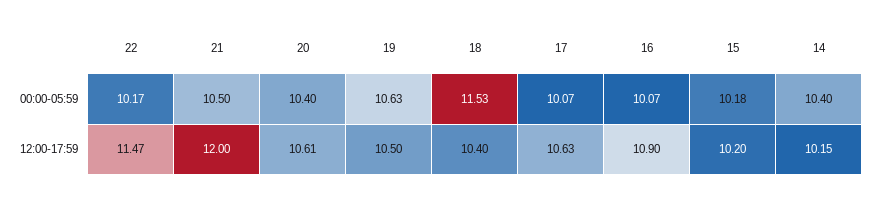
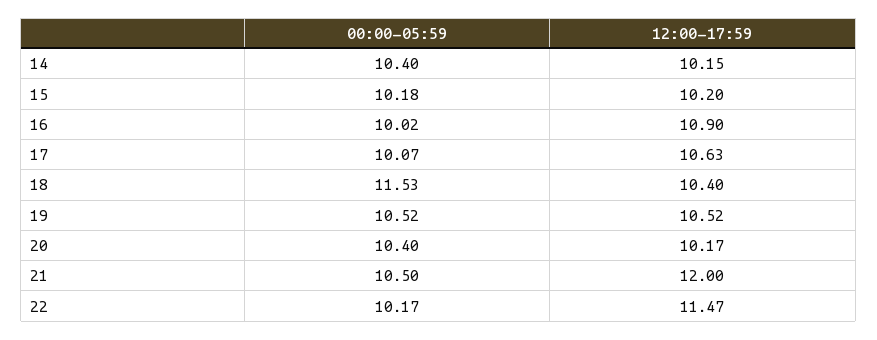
  {
    "22": {
      "00:00-05:59": 10.17,
      "12:00-17:59": 11.47
    },
    "21": {
      "00:00-05:59": 10.5,
      "12:00-17:59": 12
    },
    "20": {
      "00:00-05:59": 10.4,
-     "12:00-17:59": 10.61
+     "12:00-17:59": 10.17
    },
    "19": {
-     "00:00-05:59": 10.63,
+     "00:00-05:59": 10.52,
-     "12:00-17:59": 10.5
+     "12:00-17:59": 10.52
    },
    "18": {
      "00:00-05:59": 11.53,
      "12:00-17:59": 10.4
    },
    "17": {
      "00:00-05:59": 10.07,
      "12:00-17:59": 10.63
    },
    "16": {
-     "00:00-05:59": 10.07,
+     "00:00-05:59": 10.02,
      "12:00-17:59": 10.9
    },
    "15": {
      "00:00-05:59": 10.18,
      "12:00-17:59": 10.2
    },
    "14": {
      "00:00-05:59": 10.4,
      "12:00-17:59": 10.15
    }
  }

